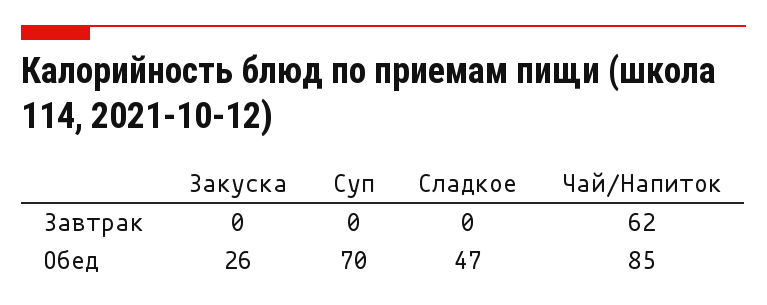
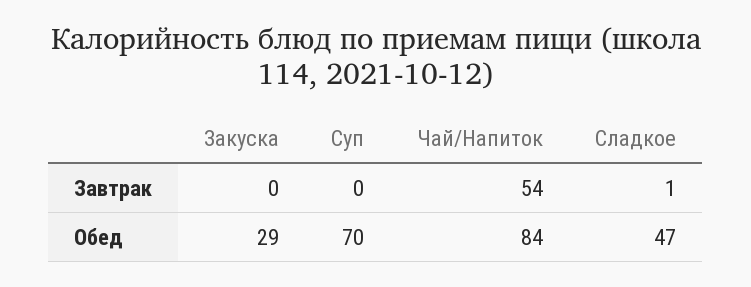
  {
    "Закуска": {
      "Завтрак": 0,
-     "Обед": 26
+     "Обед": 29
    },
    "Суп": {
      "Завтрак": 0,
      "Обед": 70
    },
    "Сладкое": {
-     "Завтрак": 0,
+     "Завтрак": 1,
      "Обед": 47
    },
    "Чай/Напиток": {
-     "Завтрак": 62,
+     "Завтрак": 54,
-     "Обед": 85
+     "Обед": 84
    }
  }

